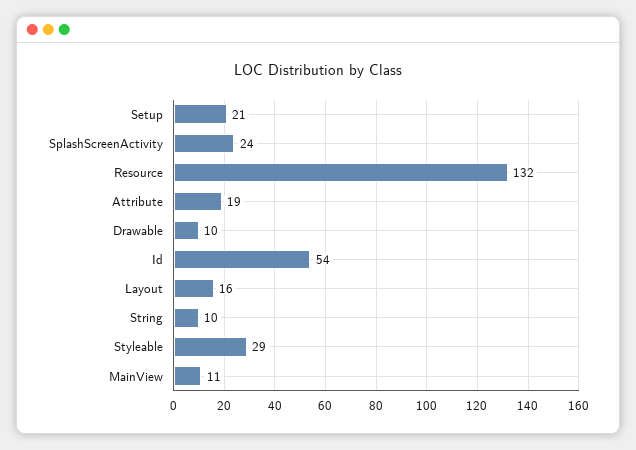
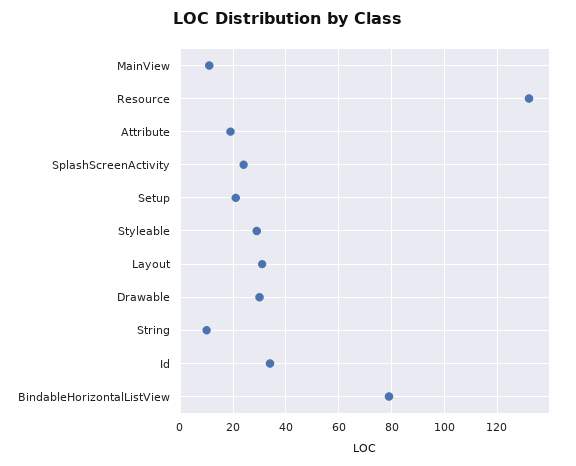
  {
    "Setup": 21,
    "SplashScreenActivity": 24,
    "Resource": 132,
    "Attribute": 19,
-   "Drawable": 10,
+   "Drawable": 30,
-   "Id": 54,
+   "Id": 35,
-   "Layout": 16,
+   "Layout": 30,
    "String": 10,
    "Styleable": 29,
-   "MainView": 11
+   "MainView": 11,
+   "BindableHorizontalListView": 80
  }

